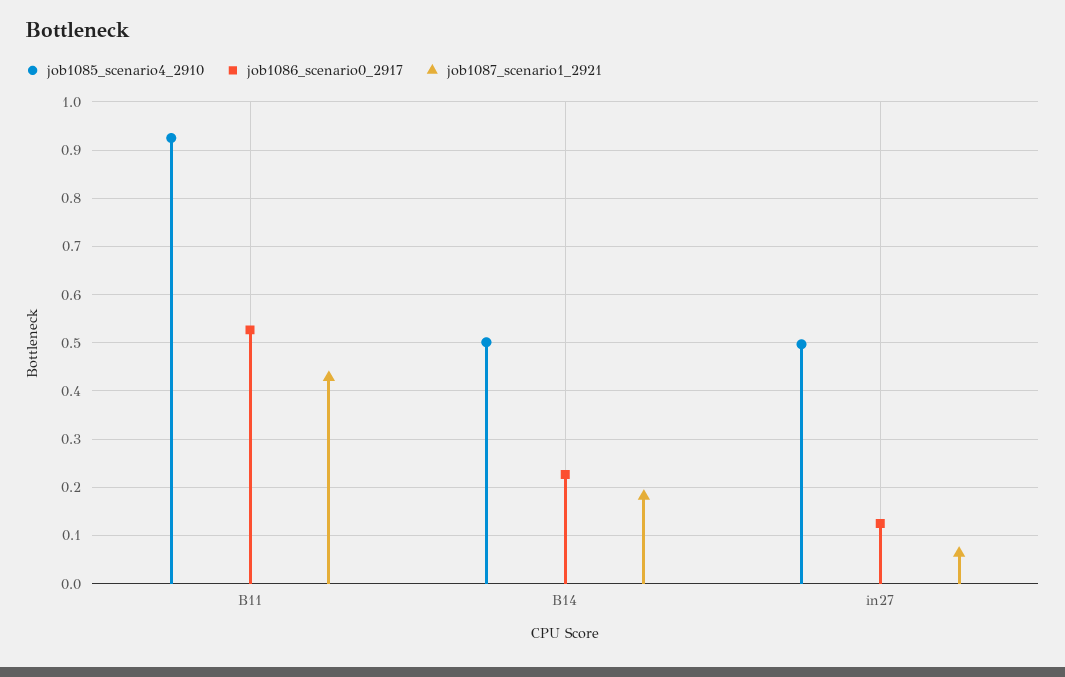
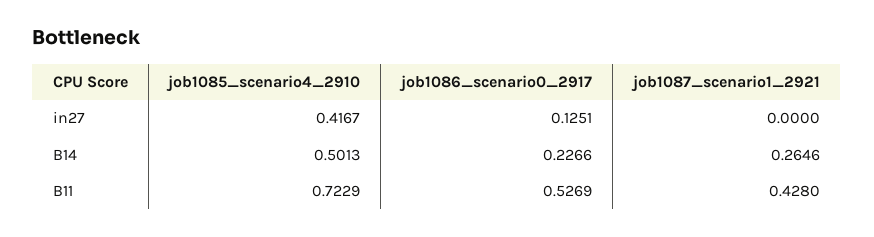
  {
    "job1085_scenario4_2910": {
-     "B11": 0.92,
+     "B11": 0.7229,
      "B14": 0.5013,
-     "in27": 0.5
+     "in27": 0.4167
    },
    "job1086_scenario0_2917": {
      "B11": 0.5269,
      "B14": 0.2266,
      "in27": 0.1251
    },
    "job1087_scenario1_2921": {
      "B11": 0.428,
-     "B14": 0.18,
+     "B14": 0.2646,
-     "in27": 0.06
+     "in27": 0
    }
  }

